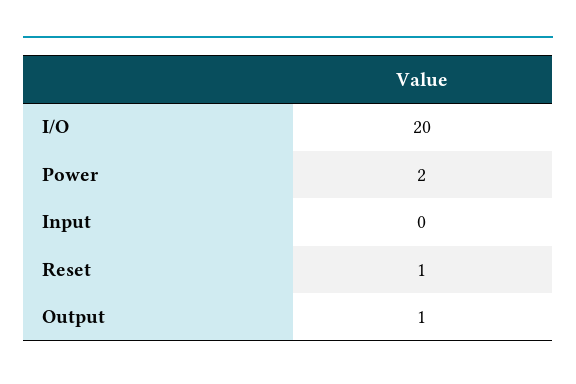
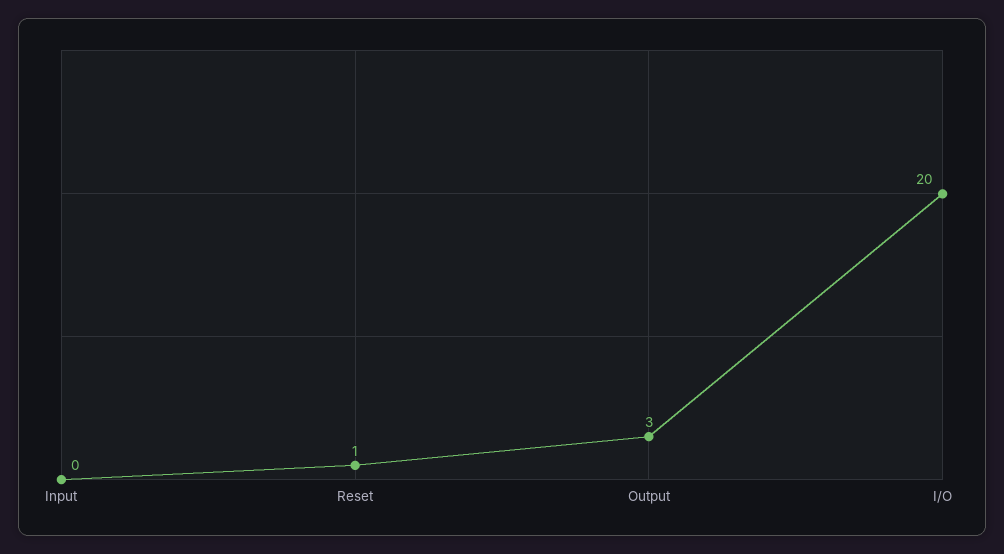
  {
    "I/O": 20,
-   "Power": 2,
    "Input": 0,
    "Reset": 1,
-   "Output": 1
+   "Output": 3
  }

